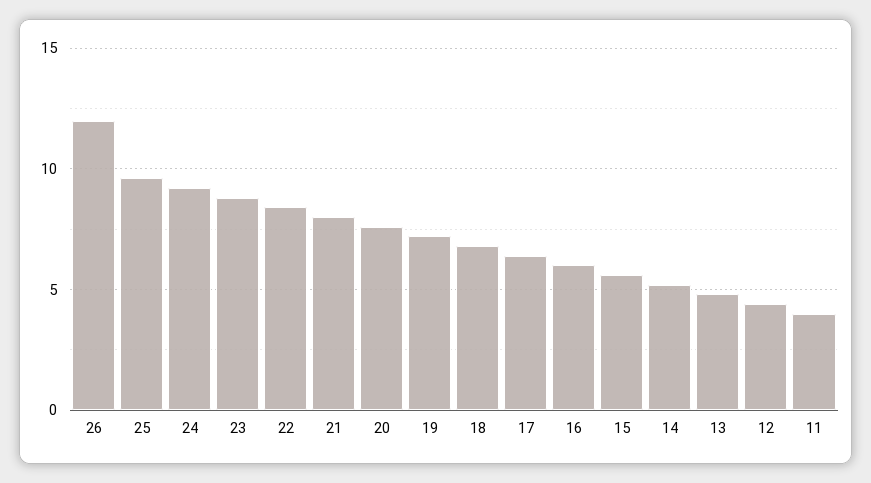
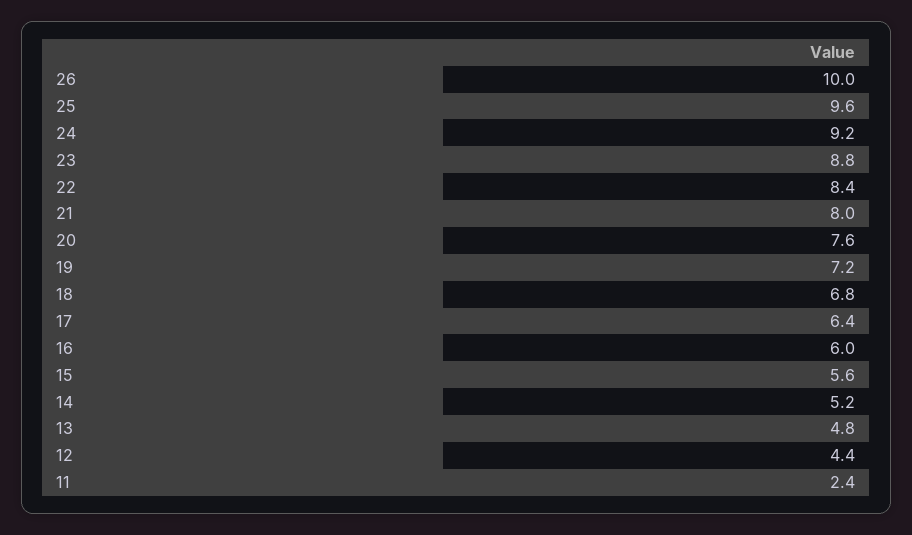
  {
-   "26": 12,
+   "26": 10,
    "25": 9.6,
    "24": 9.2,
    "23": 8.8,
    "22": 8.4,
    "21": 8,
    "20": 7.6,
    "19": 7.2,
    "18": 6.8,
    "17": 6.4,
    "16": 6,
    "15": 5.6,
    "14": 5.2,
    "13": 4.8,
    "12": 4.4,
-   "11": 4
+   "11": 2.4
  }

